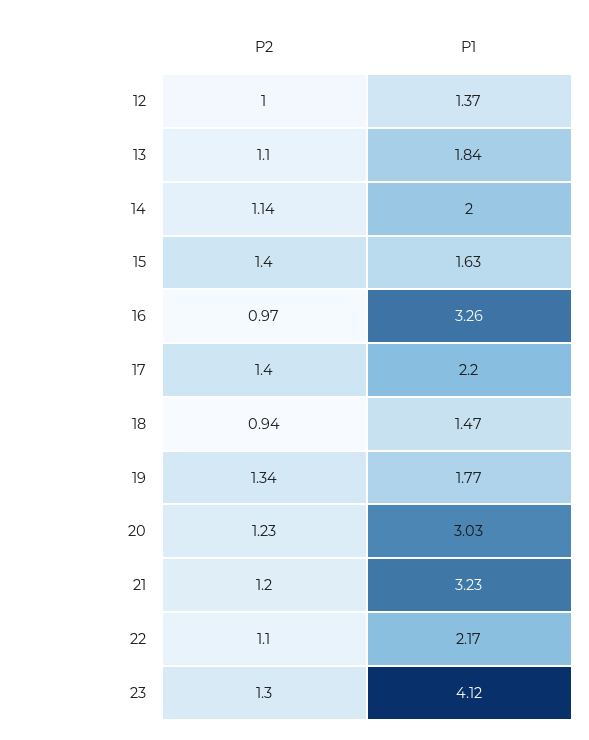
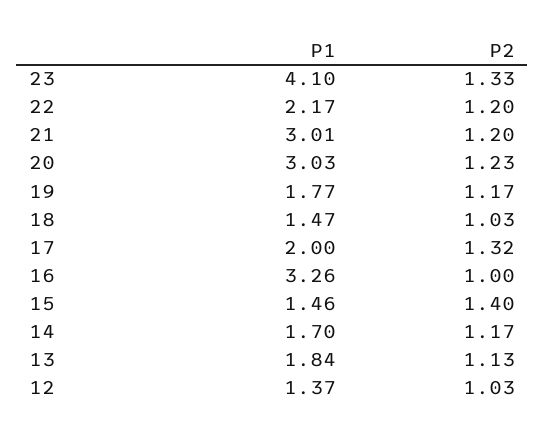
  {
    "P2": {
-     "12": 1,
+     "12": 1.03,
-     "13": 1.1,
+     "13": 1.13,
-     "14": 1.14,
+     "14": 1.17,
      "15": 1.4,
-     "16": 0.97,
+     "16": 1,
-     "17": 1.4,
+     "17": 1.32,
-     "18": 0.94,
+     "18": 1.03,
-     "19": 1.34,
+     "19": 1.17,
      "20": 1.23,
      "21": 1.2,
-     "22": 1.1,
+     "22": 1.2,
-     "23": 1.3
+     "23": 1.33
    },
    "P1": {
      "12": 1.37,
      "13": 1.84,
-     "14": 2,
+     "14": 1.7,
-     "15": 1.63,
+     "15": 1.46,
      "16": 3.26,
-     "17": 2.2,
+     "17": 2,
      "18": 1.47,
      "19": 1.77,
      "20": 3.03,
-     "21": 3.23,
+     "21": 3.01,
      "22": 2.17,
-     "23": 4.12
+     "23": 4.1
    }
  }

